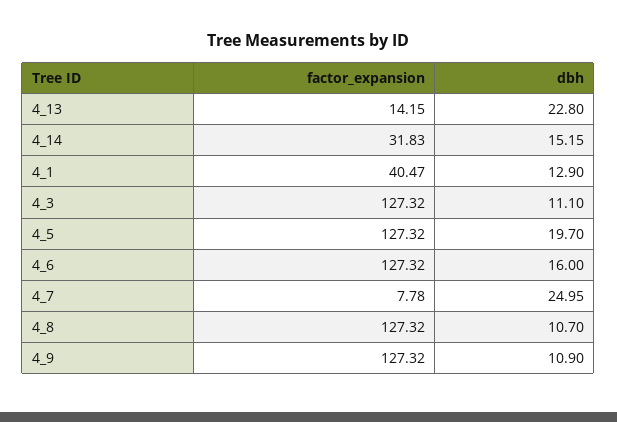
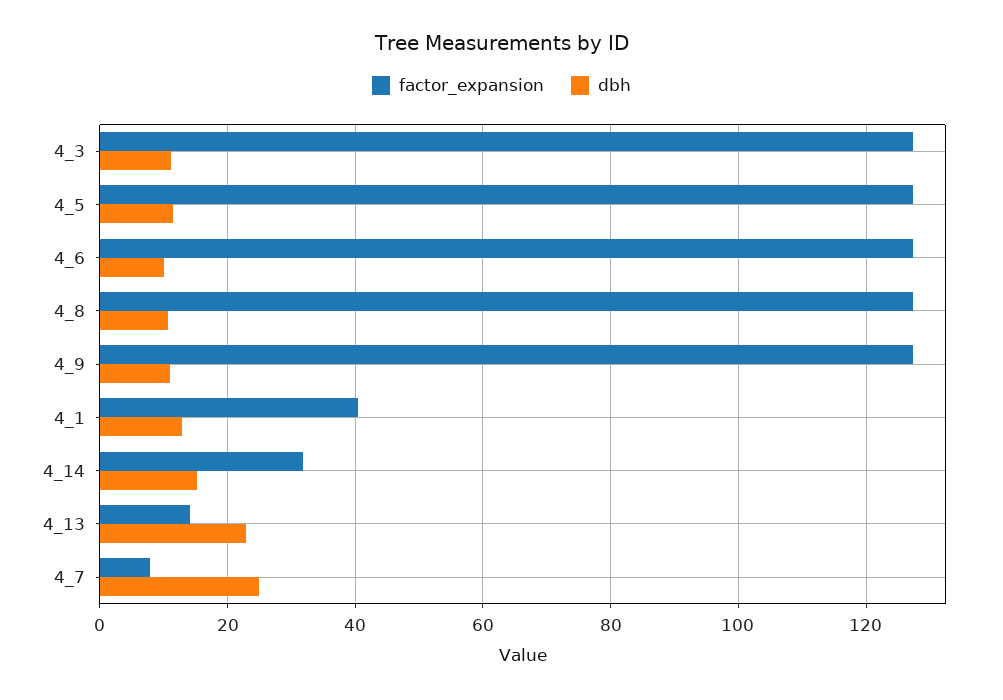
  {
    "factor_expansion": {
      "4_13": 14.15,
      "4_14": 31.83,
      "4_1": 40.47,
      "4_3": 127.32,
      "4_5": 127.32,
      "4_6": 127.32,
      "4_7": 7.78,
      "4_8": 127.32,
      "4_9": 127.32
    },
    "dbh": {
      "4_13": 22.8,
      "4_14": 15.15,
      "4_1": 12.9,
      "4_3": 11.1,
-     "4_5": 19.7,
+     "4_5": 12,
-     "4_6": 16,
+     "4_6": 10,
      "4_7": 24.95,
      "4_8": 10.7,
      "4_9": 10.9
    }
  }

